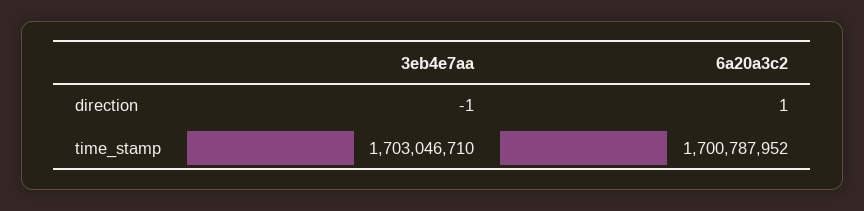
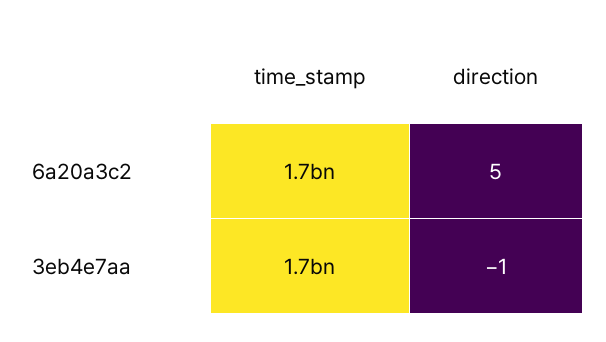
  {
    "3eb4e7aa": {
      "direction": -1,
      "time_stamp": 1703046710
    },
    "6a20a3c2": {
-     "direction": 1,
+     "direction": 5,
      "time_stamp": 1700787952
    }
  }

